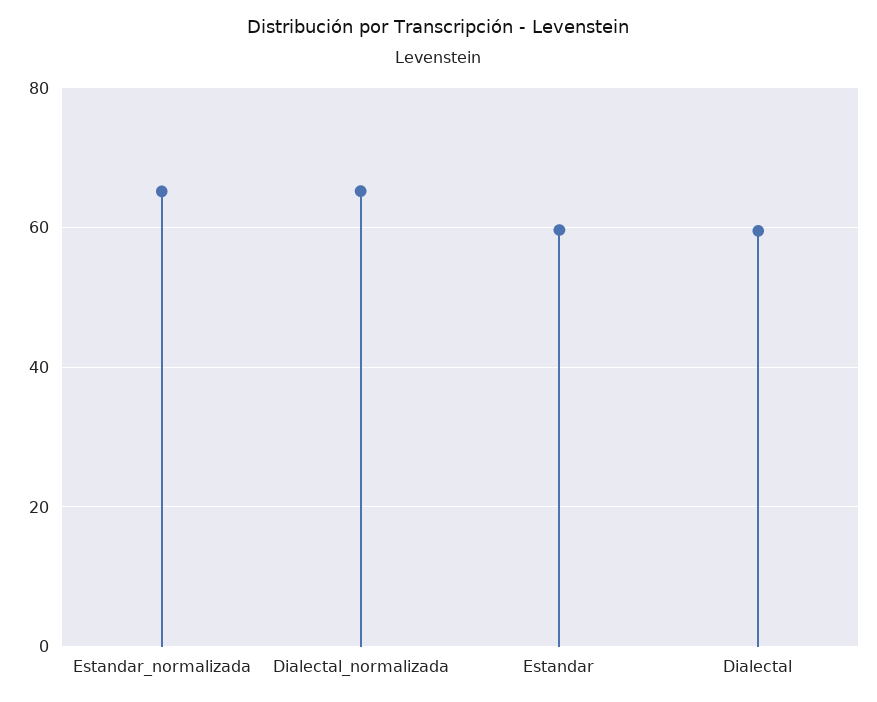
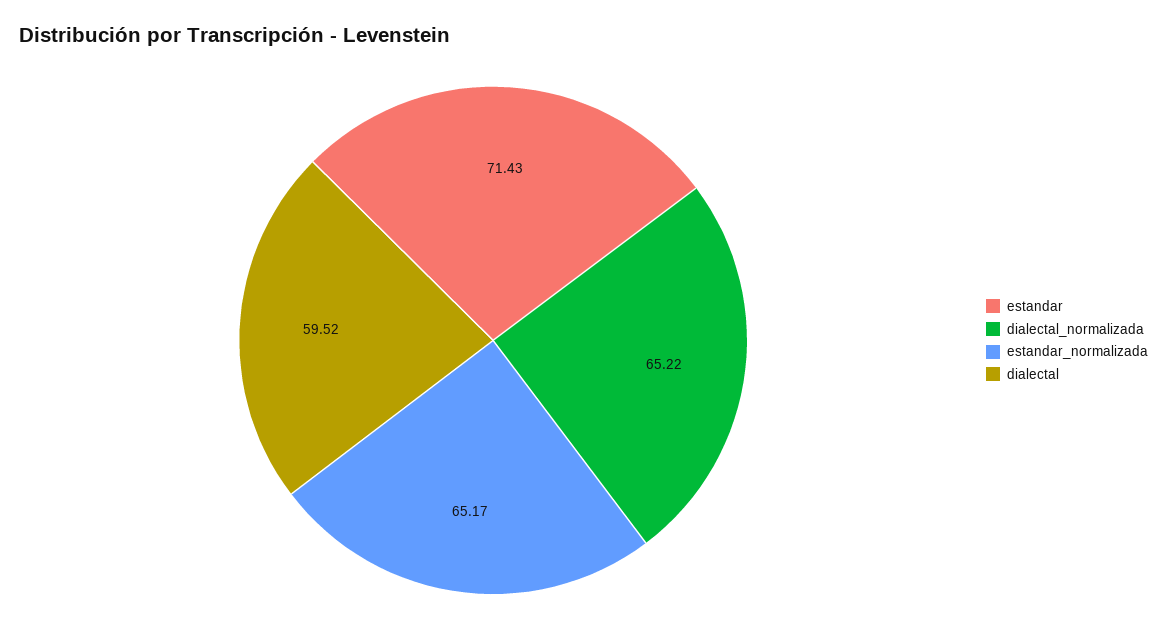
  {
    "Estandar_normalizada": 65.17,
    "Dialectal_normalizada": 65.22,
-   "Estandar": 60,
+   "Estandar": 71.43,
    "Dialectal": 59.52
  }

